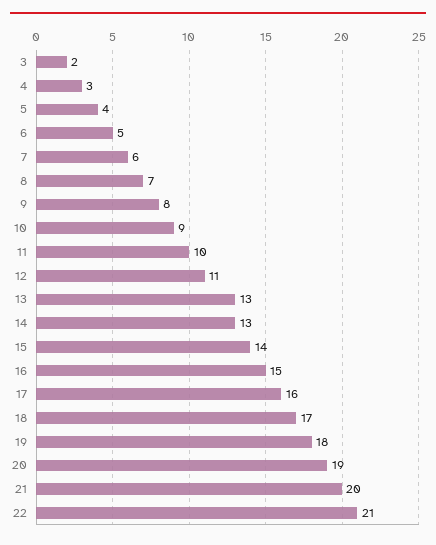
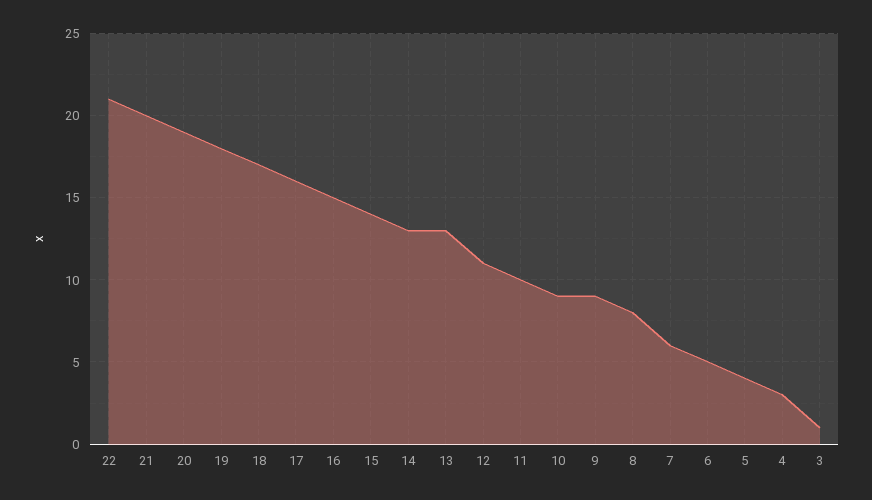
  {
-   "3": 2,
+   "3": 1,
    "4": 3,
    "5": 4,
    "6": 5,
    "7": 6,
-   "8": 7,
+   "8": 8,
-   "9": 8,
+   "9": 9,
    "10": 9,
    "11": 10,
    "12": 11,
    "13": 13,
    "14": 13,
    "15": 14,
    "16": 15,
    "17": 16,
    "18": 17,
    "19": 18,
    "20": 19,
    "21": 20,
    "22": 21
  }

